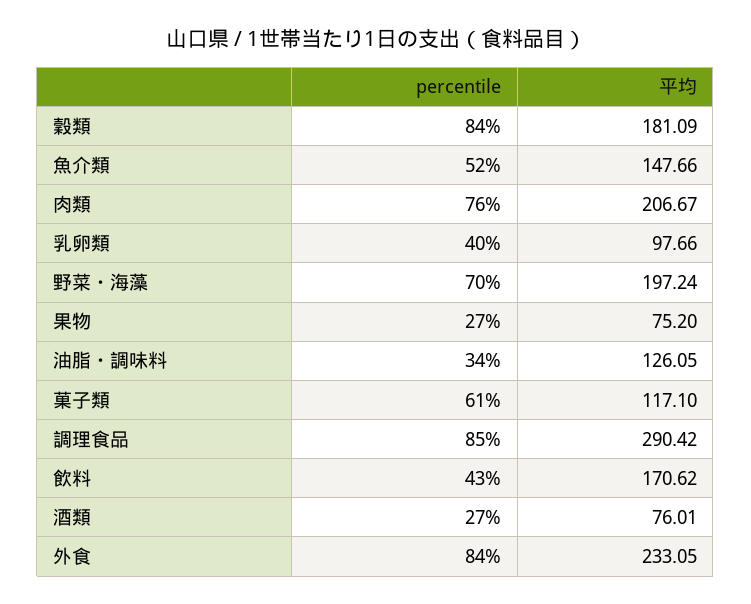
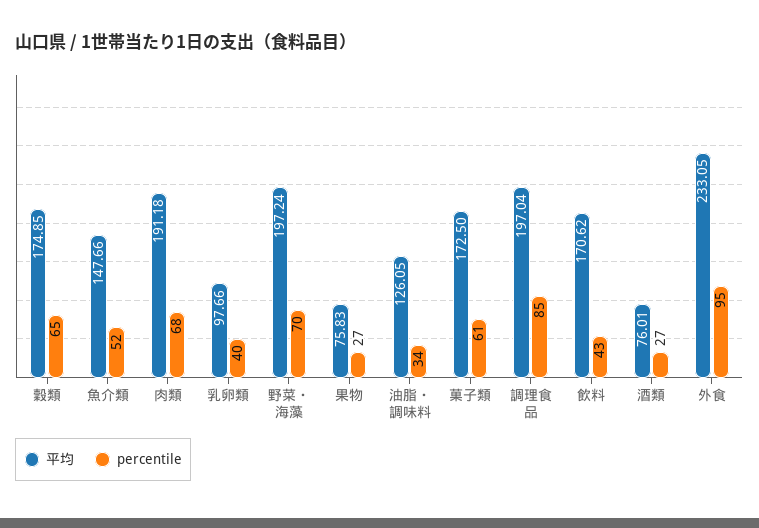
  {
    "percentile": {
-     "穀類": 84,
+     "穀類": 65,
      "魚介類": 52,
-     "肉類": 76,
+     "肉類": 68,
      "乳卵類": 40,
      "野菜・海藻": 70,
      "果物": 27,
      "油脂・調味料": 34,
      "菓子類": 61,
      "調理食品": 85,
      "飲料": 43,
      "酒類": 27,
-     "外食": 84
+     "外食": 95
    },
    "平均": {
-     "穀類": 181.09,
+     "穀類": 174.85,
      "魚介類": 147.66,
-     "肉類": 206.67,
+     "肉類": 191.18,
      "乳卵類": 97.66,
      "野菜・海藻": 197.24,
-     "果物": 75.2,
+     "果物": 75.83,
      "油脂・調味料": 126.05,
-     "菓子類": 117.1,
+     "菓子類": 172.5,
-     "調理食品": 290.42,
+     "調理食品": 197.04,
      "飲料": 170.62,
      "酒類": 76.01,
      "外食": 233.05
    }
  }

